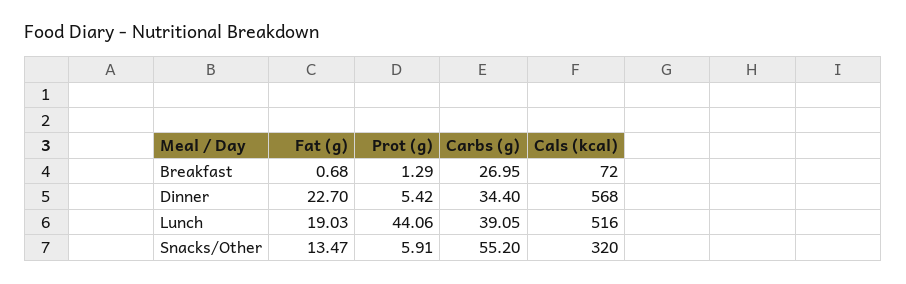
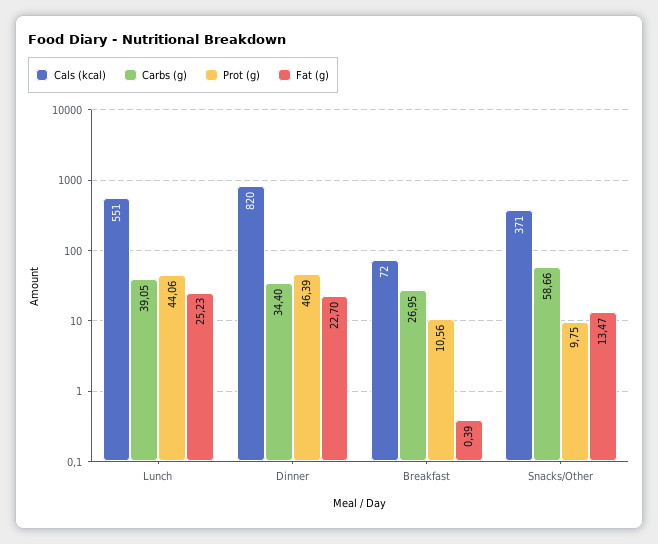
  {
    "Fat (g)": {
-     "Breakfast": 0.68,
+     "Breakfast": 0.39,
      "Dinner": 22.7,
-     "Lunch": 19.03,
+     "Lunch": 25.23,
      "Snacks/Other": 13.47
    },
    "Prot (g)": {
-     "Breakfast": 1.29,
+     "Breakfast": 10.56,
-     "Dinner": 5.42,
+     "Dinner": 46.39,
      "Lunch": 44.06,
-     "Snacks/Other": 5.91
+     "Snacks/Other": 9.75
    },
    "Carbs (g)": {
      "Breakfast": 26.95,
      "Dinner": 34.4,
      "Lunch": 39.05,
-     "Snacks/Other": 55.2
+     "Snacks/Other": 58.66
    },
    "Cals (kcal)": {
      "Breakfast": 72,
-     "Dinner": 568,
+     "Dinner": 820,
-     "Lunch": 516,
+     "Lunch": 551,
-     "Snacks/Other": 320
+     "Snacks/Other": 371
    }
  }

